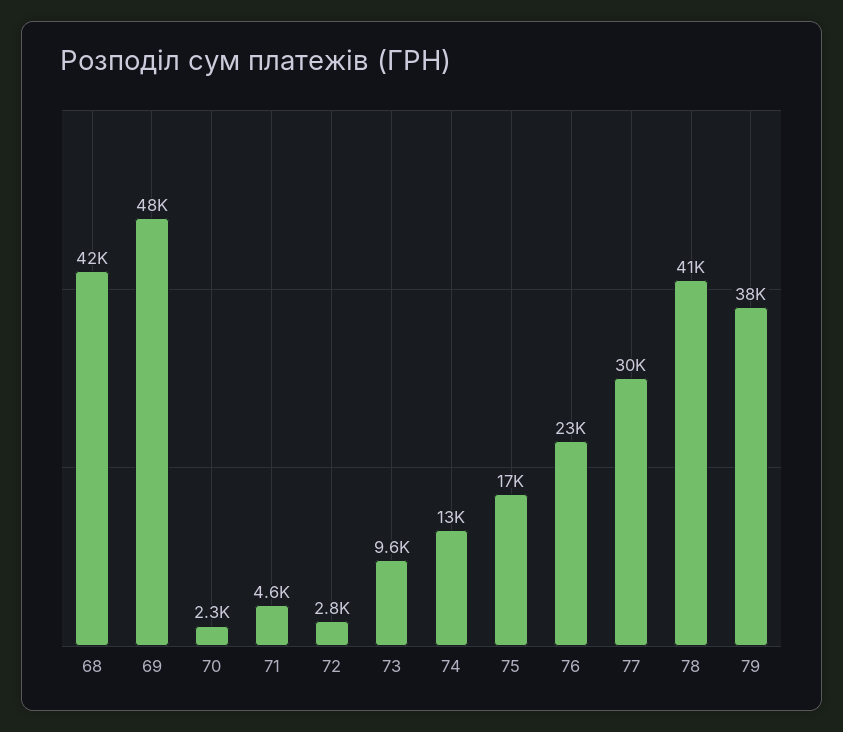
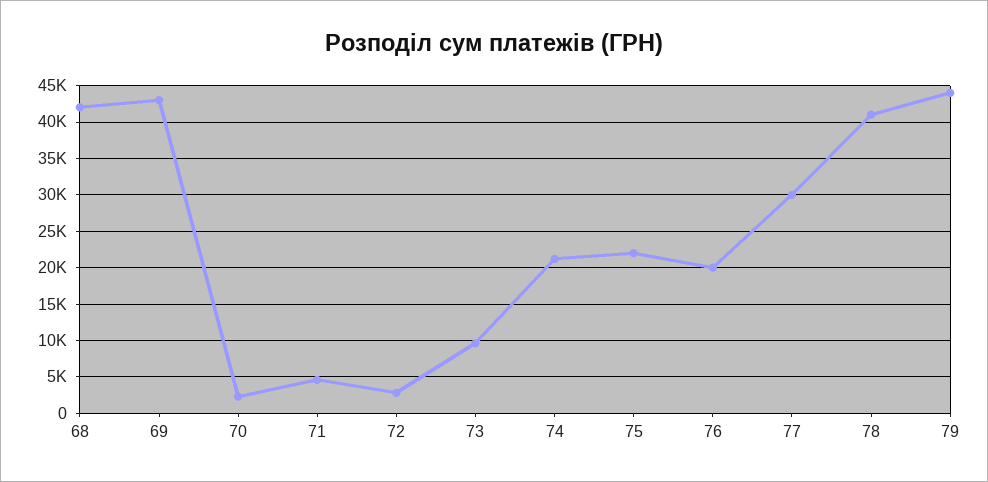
  {
    "68": 42000,
-   "69": 48000,
+   "69": 43000,
    "70": 2300,
    "71": 4600,
    "72": 2800,
    "73": 9600,
-   "74": 13000,
+   "74": 21000,
-   "75": 17000,
+   "75": 22000,
-   "76": 23000,
+   "76": 20000,
    "77": 30000,
    "78": 41000,
-   "79": 38000
+   "79": 44000
  }

